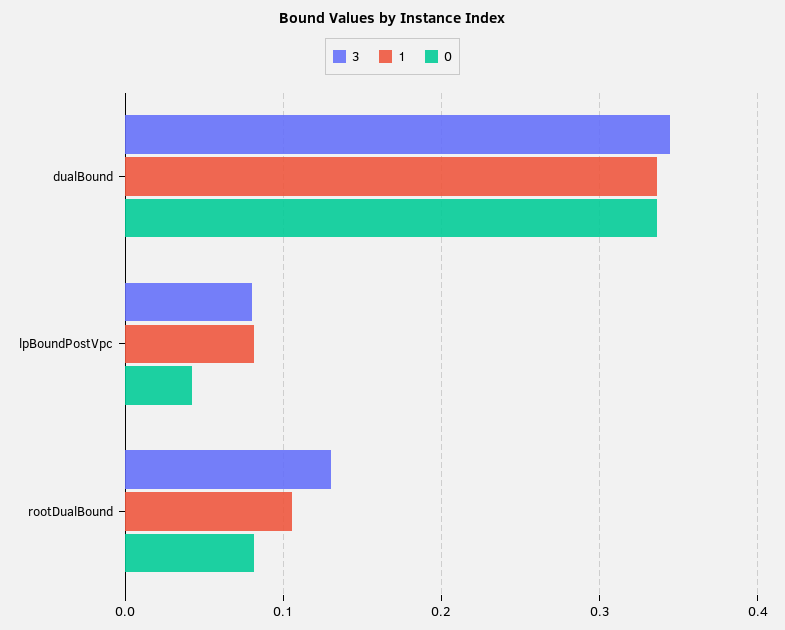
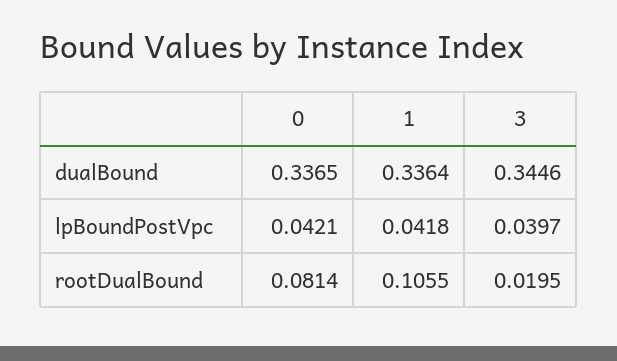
  {
    "3": {
      "dualBound": 0.3446,
-     "lpBoundPostVpc": 0.08,
+     "lpBoundPostVpc": 0.0397,
-     "rootDualBound": 0.13
+     "rootDualBound": 0.0195
    },
    "1": {
      "dualBound": 0.3364,
-     "lpBoundPostVpc": 0.08,
+     "lpBoundPostVpc": 0.0418,
      "rootDualBound": 0.1055
    },
    "0": {
      "dualBound": 0.3365,
      "lpBoundPostVpc": 0.0421,
      "rootDualBound": 0.0814
    }
  }

